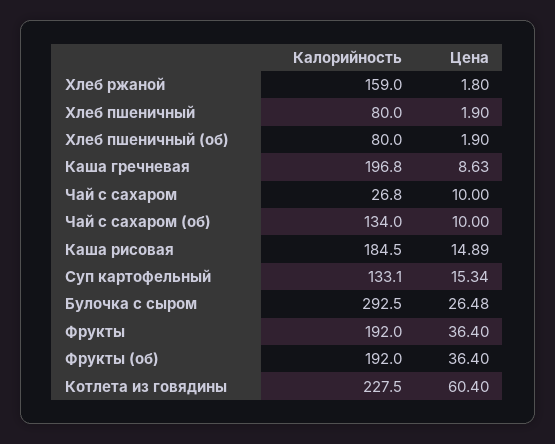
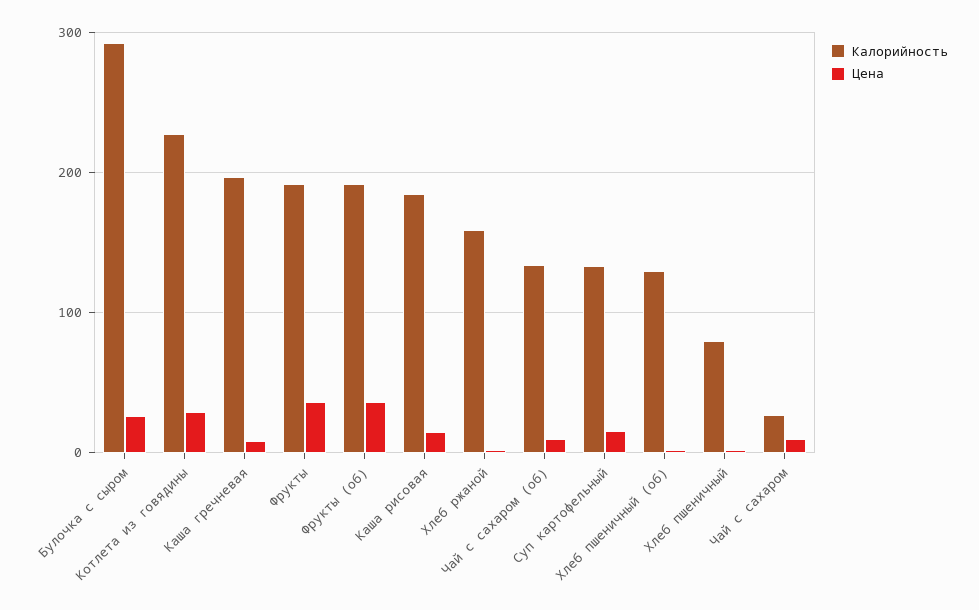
  {
    "Калорийность": {
      "Хлеб ржаной": 159,
      "Хлеб пшеничный": 80,
-     "Хлеб пшеничный (об)": 80,
+     "Хлеб пшеничный (об)": 130,
      "Каша гречневая": 196.8,
      "Чай с сахаром": 26.8,
      "Чай с сахаром (об)": 134,
      "Каша рисовая": 184.5,
      "Суп картофельный": 133.1,
      "Булочка с сыром": 292.5,
      "Фрукты": 192,
      "Фрукты (об)": 192,
      "Котлета из говядины": 227.5
    },
    "Цена": {
      "Хлеб ржаной": 1.8,
      "Хлеб пшеничный": 1.9,
      "Хлеб пшеничный (об)": 1.9,
      "Каша гречневая": 8.63,
      "Чай с сахаром": 10,
      "Чай с сахаром (об)": 10,
      "Каша рисовая": 14.89,
      "Суп картофельный": 15.34,
      "Булочка с сыром": 26.48,
      "Фрукты": 36.4,
      "Фрукты (об)": 36.4,
-     "Котлета из говядины": 60.4
+     "Котлета из говядины": 30
    }
  }

